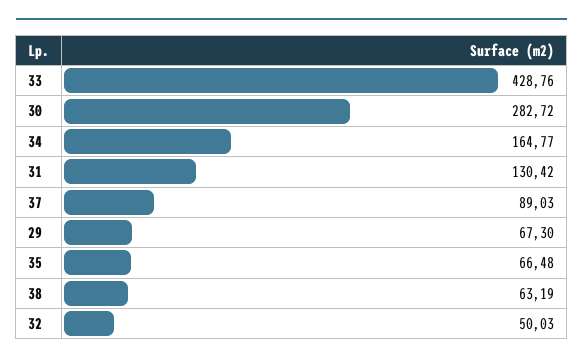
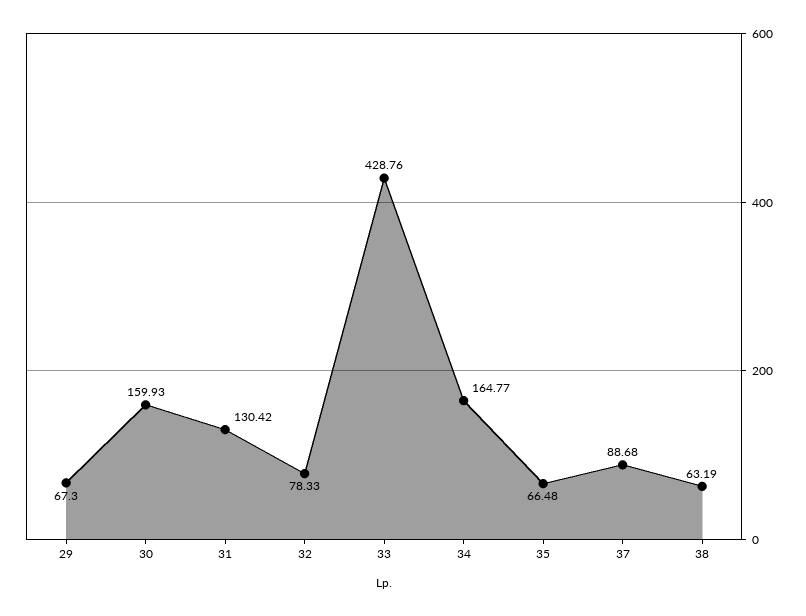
  {
    "33": 428.76,
-   "30": 282.72,
+   "30": 159.93,
    "34": 164.77,
    "31": 130.42,
-   "37": 89.03,
+   "37": 88.68,
    "29": 67.3,
    "35": 66.48,
    "38": 63.19,
-   "32": 50.03
+   "32": 78.33
  }

